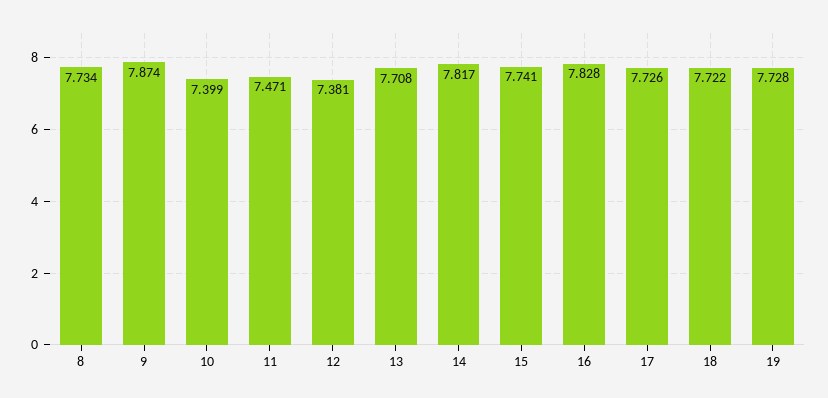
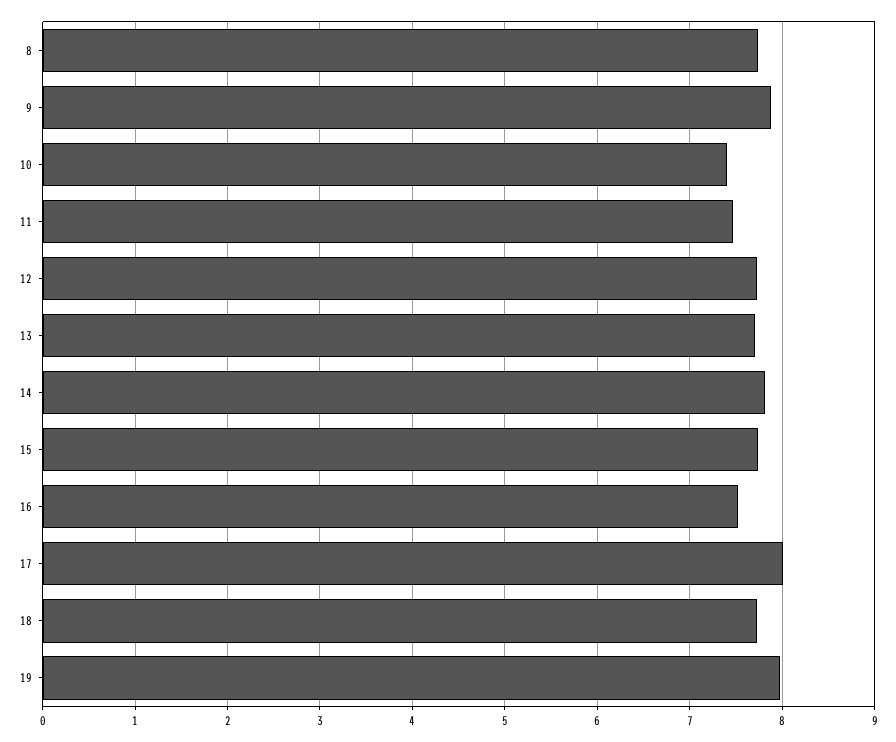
  {
    "8": 7.734,
    "9": 7.874,
    "10": 7.399,
    "11": 7.471,
-   "12": 7.381,
+   "12": 7.7,
    "13": 7.708,
    "14": 7.817,
    "15": 7.741,
-   "16": 7.828,
+   "16": 7.5,
-   "17": 7.726,
+   "17": 8,
    "18": 7.722,
-   "19": 7.728
+   "19": 8
  }

